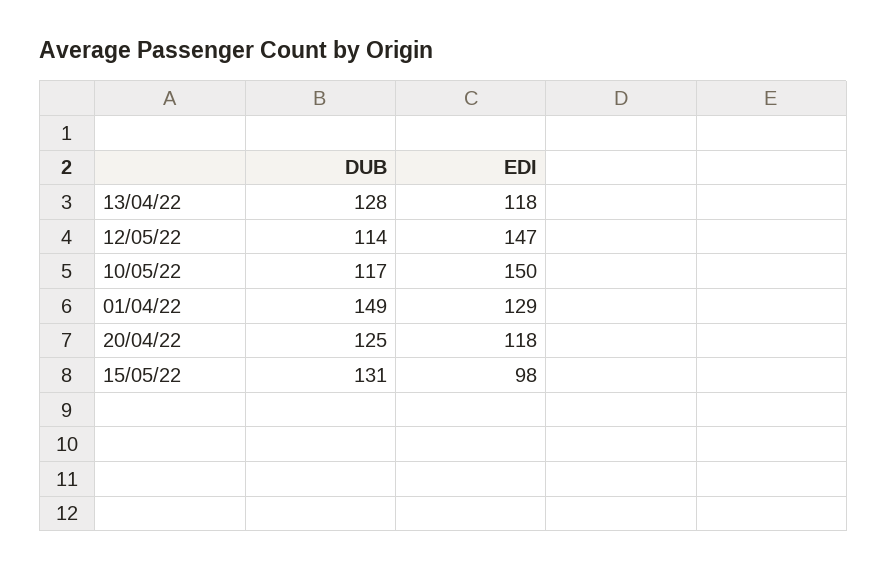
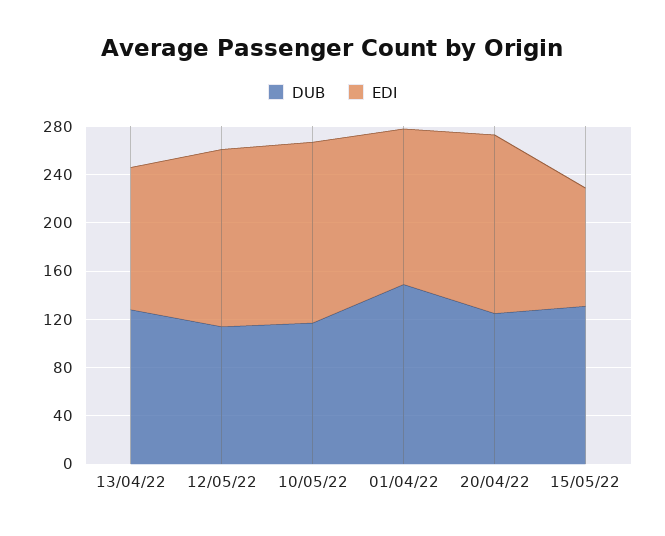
  {
    "DUB": {
      "13/04/22": 128,
      "12/05/22": 114,
      "10/05/22": 117,
      "01/04/22": 149,
      "20/04/22": 125,
      "15/05/22": 131
    },
    "EDI": {
      "13/04/22": 118,
      "12/05/22": 147,
      "10/05/22": 150,
      "01/04/22": 129,
-     "20/04/22": 118,
+     "20/04/22": 150,
      "15/05/22": 98
    }
  }

